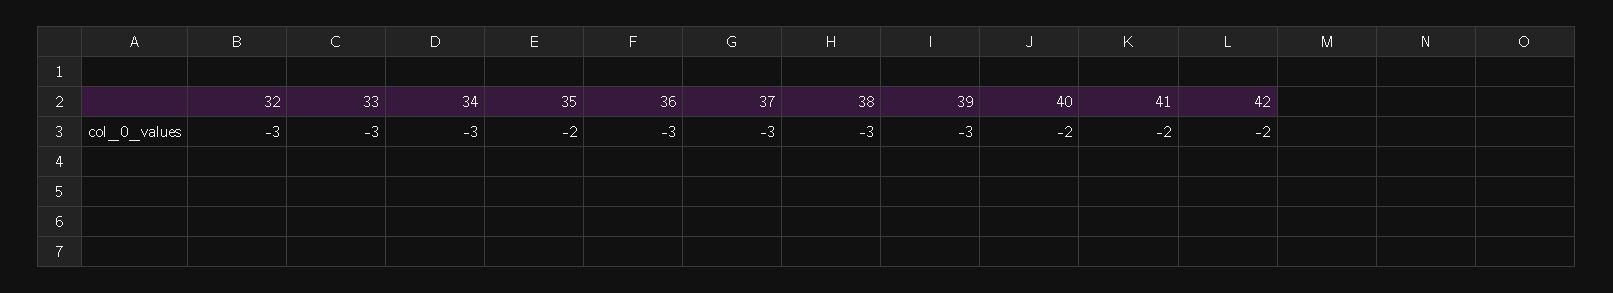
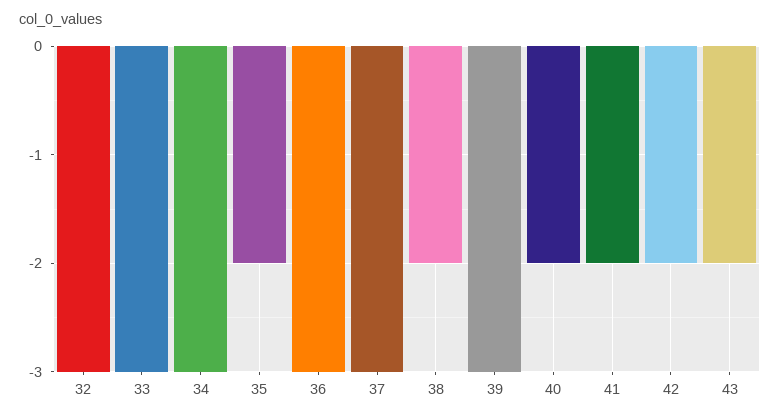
  {
    "32": -3,
    "33": -3,
    "34": -3,
    "35": -2,
    "36": -3,
    "37": -3,
-   "38": -3,
+   "38": -2,
    "39": -3,
    "40": -2,
    "41": -2,
-   "42": -2
+   "42": -2,
+   "43": -2
  }

